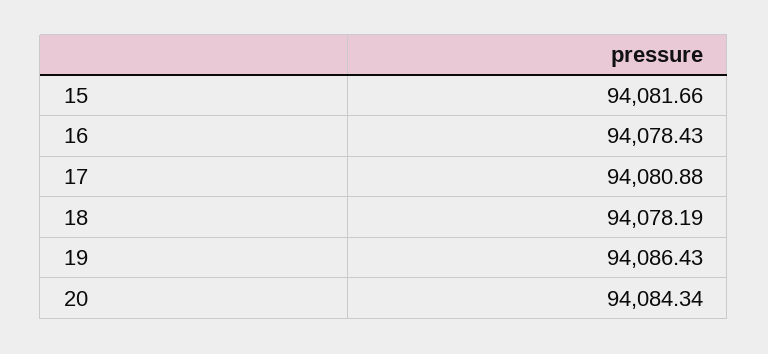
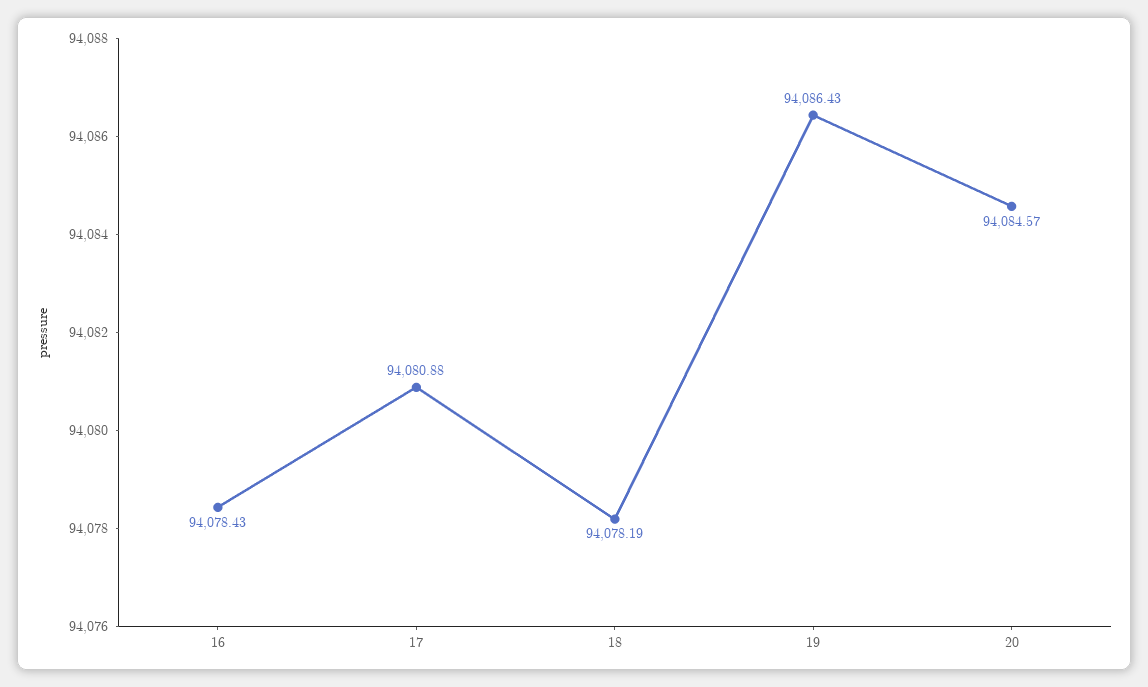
  {
-   "15": 94081.66,
    "16": 94078.43,
    "17": 94080.88,
    "18": 94078.19,
    "19": 94086.43,
-   "20": 94084.34
+   "20": 94084.57
  }

